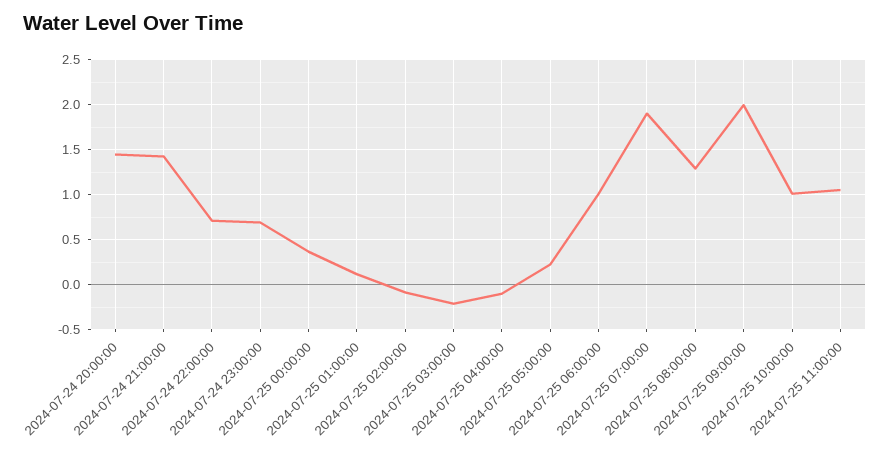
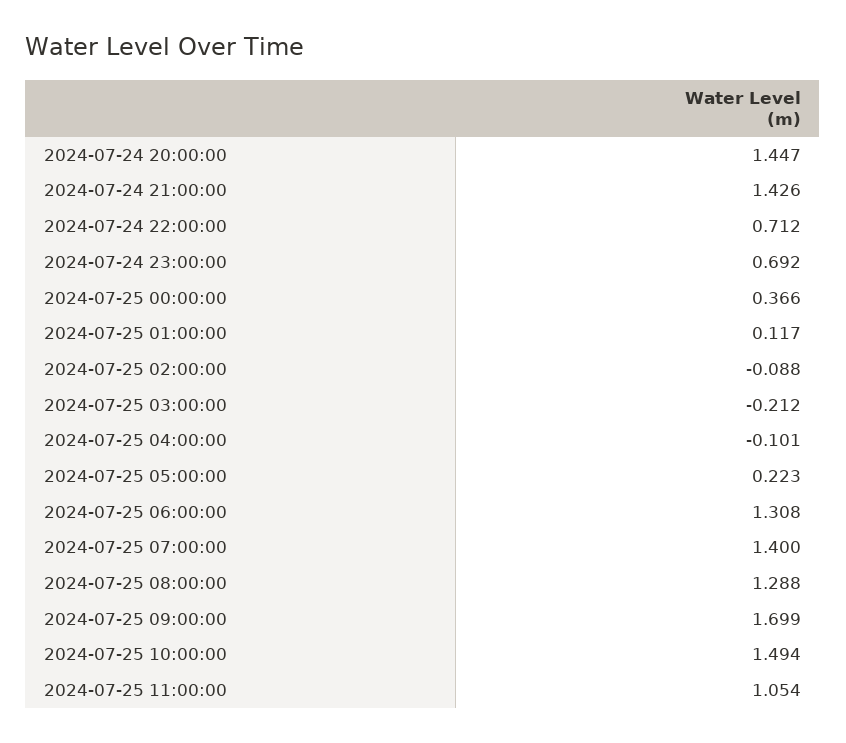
  {
    "2024-07-24 20:00:00": 1.447,
    "2024-07-24 21:00:00": 1.426,
    "2024-07-24 22:00:00": 0.712,
    "2024-07-24 23:00:00": 0.692,
    "2024-07-25 00:00:00": 0.366,
    "2024-07-25 01:00:00": 0.117,
    "2024-07-25 02:00:00": -0.088,
    "2024-07-25 03:00:00": -0.212,
    "2024-07-25 04:00:00": -0.101,
    "2024-07-25 05:00:00": 0.223,
-   "2024-07-25 06:00:00": 1,
+   "2024-07-25 06:00:00": 1.308,
-   "2024-07-25 07:00:00": 1.9,
+   "2024-07-25 07:00:00": 1.4,
    "2024-07-25 08:00:00": 1.288,
-   "2024-07-25 09:00:00": 2,
+   "2024-07-25 09:00:00": 1.699,
-   "2024-07-25 10:00:00": 1,
+   "2024-07-25 10:00:00": 1.494,
    "2024-07-25 11:00:00": 1.054
  }

